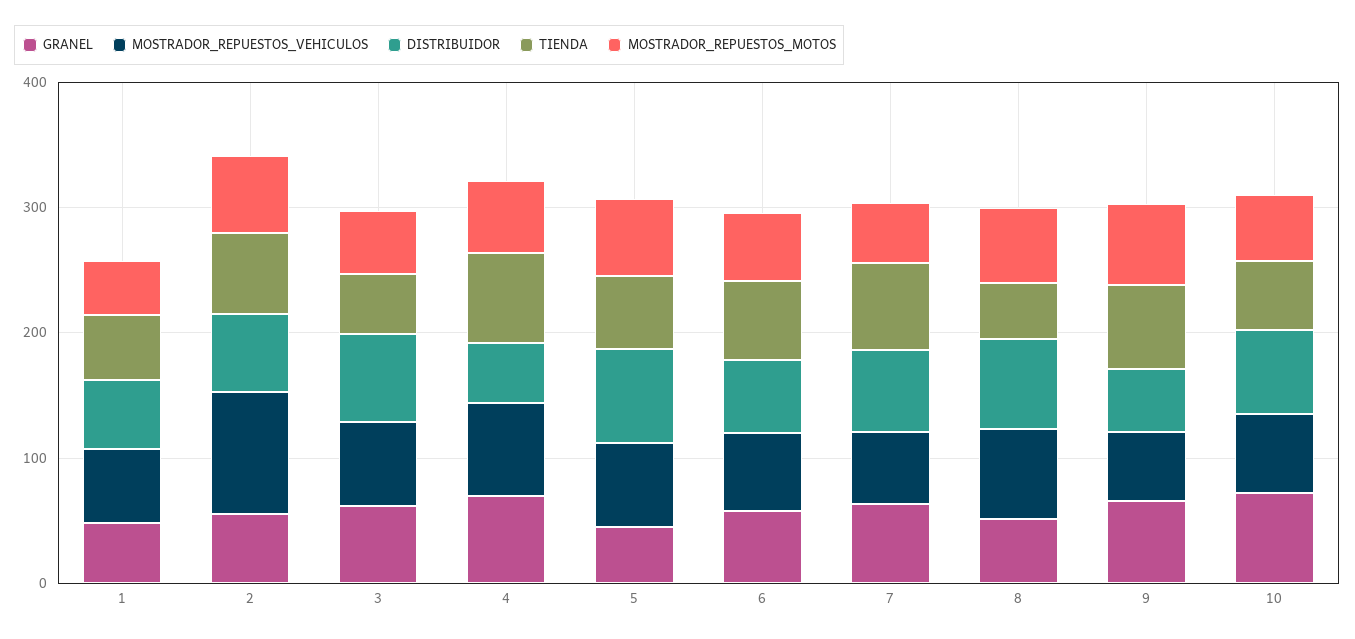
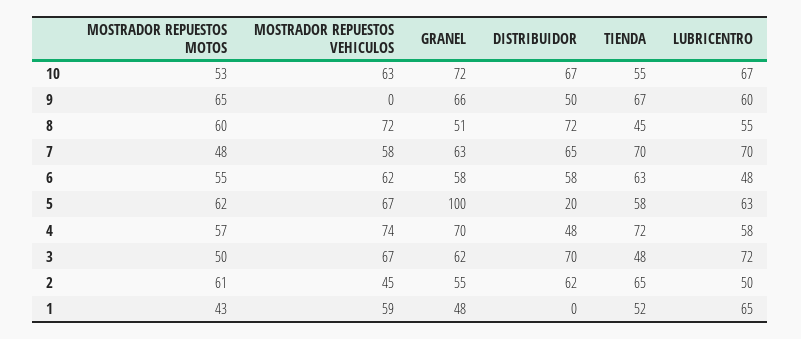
  {
    "GRANEL": {
      "1": 48,
      "2": 55,
      "3": 62,
      "4": 70,
-     "5": 40,
+     "5": 100,
      "6": 58,
      "7": 63,
      "8": 51,
      "9": 66,
      "10": 72
    },
    "MOSTRADOR_REPUESTOS_VEHICULOS": {
      "1": 59,
-     "2": 100,
+     "2": 45,
      "3": 67,
      "4": 74,
      "5": 67,
      "6": 62,
      "7": 58,
      "8": 72,
-     "9": 60,
+     "9": 0,
      "10": 63
    },
    "DISTRIBUIDOR": {
-     "1": 60,
+     "1": 0,
      "2": 62,
      "3": 70,
      "4": 48,
-     "5": 80,
+     "5": 20,
      "6": 58,
      "7": 65,
      "8": 72,
      "9": 50,
      "10": 67
    },
    "TIENDA": {
      "1": 52,
      "2": 65,
      "3": 48,
      "4": 72,
      "5": 58,
      "6": 63,
      "7": 70,
      "8": 45,
      "9": 67,
      "10": 55
    },
    "MOSTRADOR_REPUESTOS_MOTOS": {
      "1": 43,
      "2": 61,
      "3": 50,
      "4": 57,
      "5": 62,
      "6": 55,
      "7": 48,
      "8": 60,
      "9": 65,
      "10": 53
-   }
+   },
+   "LUBRICENTRO": {
+     "10": 67,
+     "9": 60,
+     "8": 55,
+     "7": 70,
+     "6": 48,
+     "5": 63,
+     "4": 58,
+     "3": 72,
+     "2": 50,
+     "1": 65
+   }
  }

